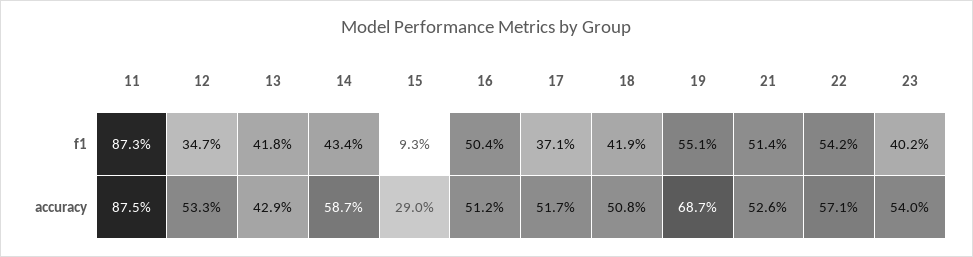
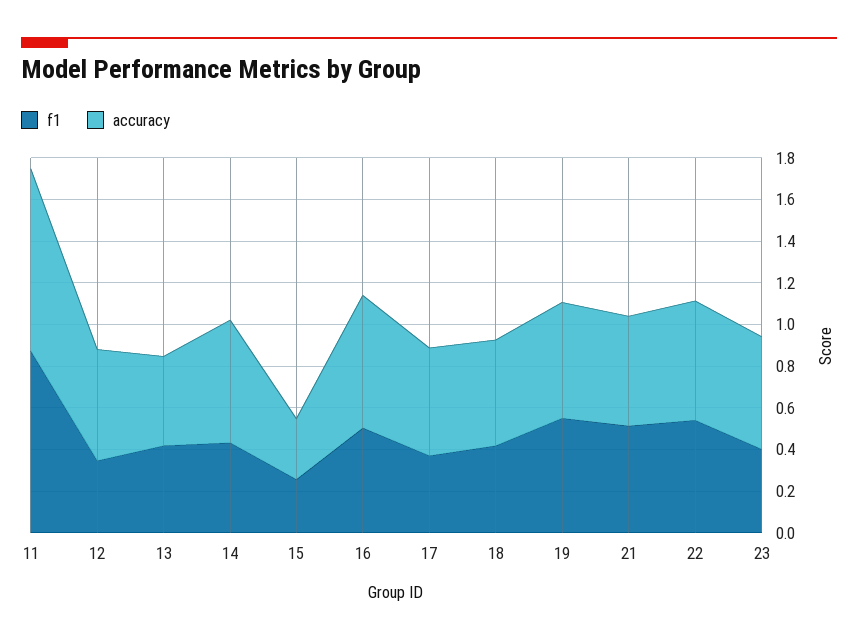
  {
    "f1": {
      "11": 0.873,
      "12": 0.347,
      "13": 0.418,
      "14": 0.434,
-     "15": 0.093,
+     "15": 0.25,
      "16": 0.504,
      "17": 0.371,
      "18": 0.419,
      "19": 0.551,
      "21": 0.514,
      "22": 0.542,
      "23": 0.402
    },
    "accuracy": {
      "11": 0.875,
      "12": 0.533,
      "13": 0.429,
      "14": 0.587,
      "15": 0.29,
-     "16": 0.512,
+     "16": 0.65,
      "17": 0.517,
      "18": 0.508,
-     "19": 0.687,
+     "19": 0.55,
      "21": 0.526,
      "22": 0.571,
      "23": 0.54
    }
  }

